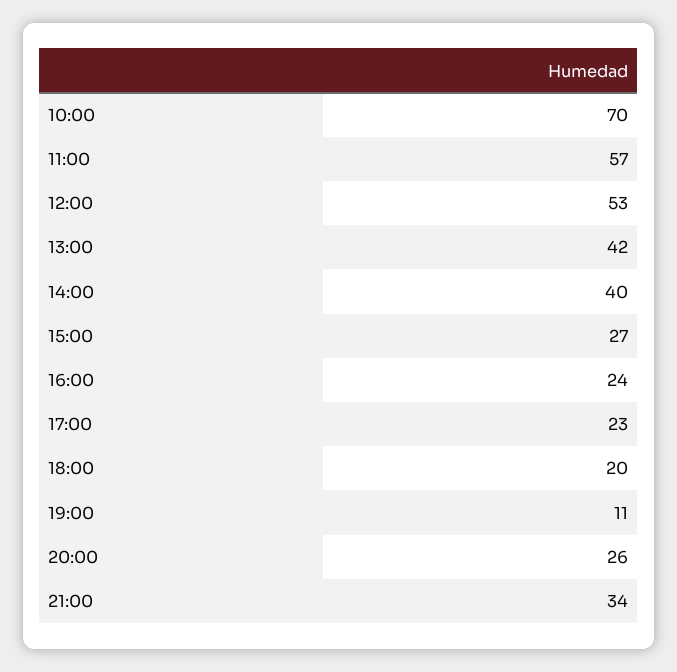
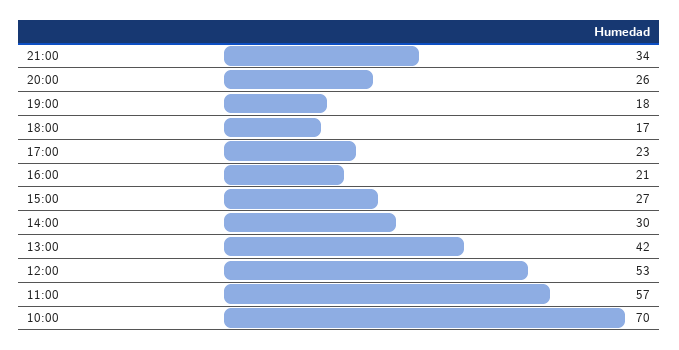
  {
    "10:00": 70,
    "11:00": 57,
    "12:00": 53,
    "13:00": 42,
-   "14:00": 40,
+   "14:00": 30,
    "15:00": 27,
-   "16:00": 24,
+   "16:00": 21,
    "17:00": 23,
-   "18:00": 20,
+   "18:00": 17,
-   "19:00": 11,
+   "19:00": 18,
    "20:00": 26,
    "21:00": 34
  }

